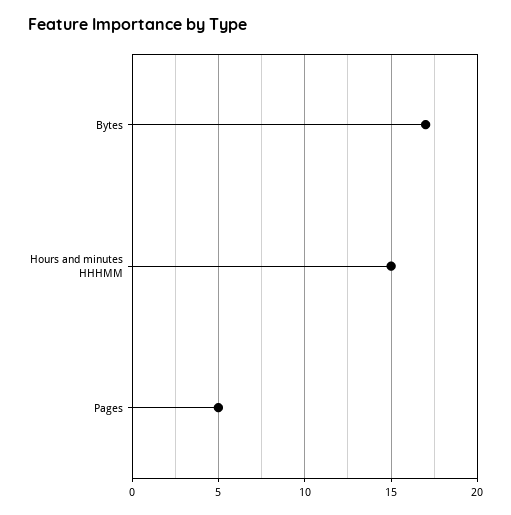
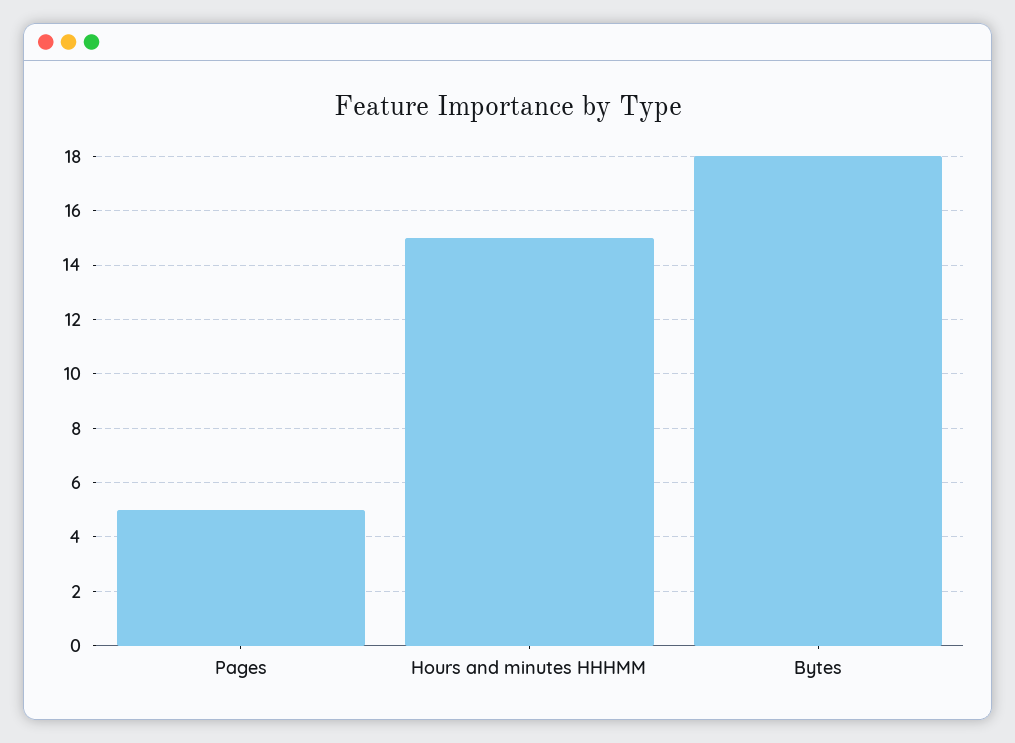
  {
-   "Bytes": 17,
+   "Bytes": 18,
    "Hours and minutes HHHMM": 15,
    "Pages": 5
  }

